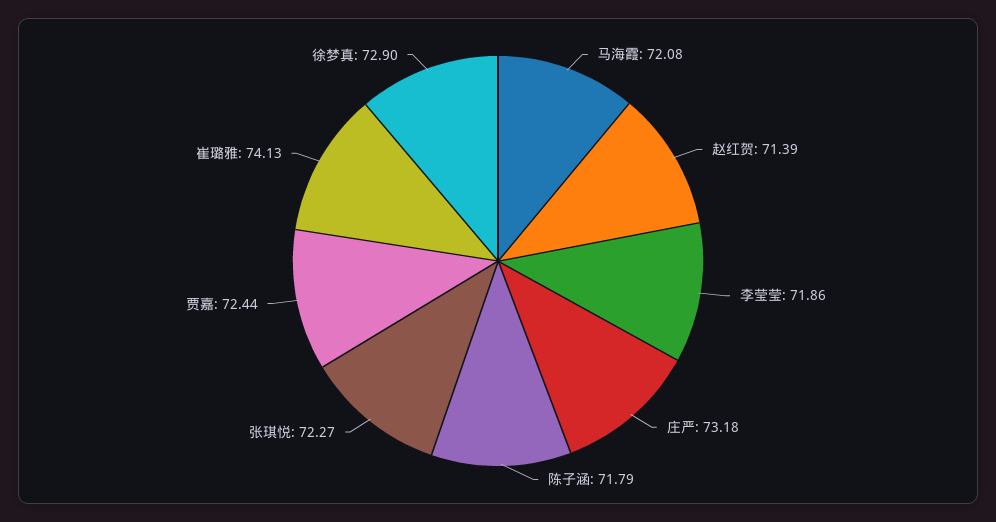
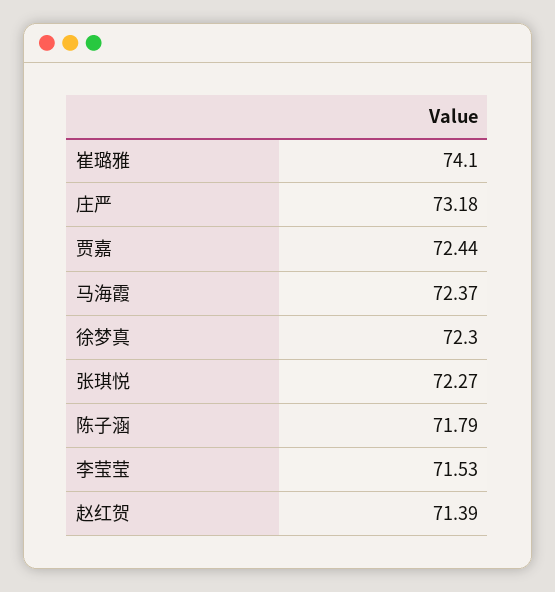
  {
-   "马海霞": 72.08,
+   "马海霞": 72.37,
    "赵红贺": 71.39,
-   "李莹莹": 71.86,
+   "李莹莹": 71.53,
    "庄严": 73.18,
    "陈子涵": 71.79,
    "张琪悦": 72.27,
    "贾嘉": 72.44,
-   "崔璐雅": 74.13,
+   "崔璐雅": 74.1,
-   "徐梦真": 72.9
+   "徐梦真": 72.3
  }

